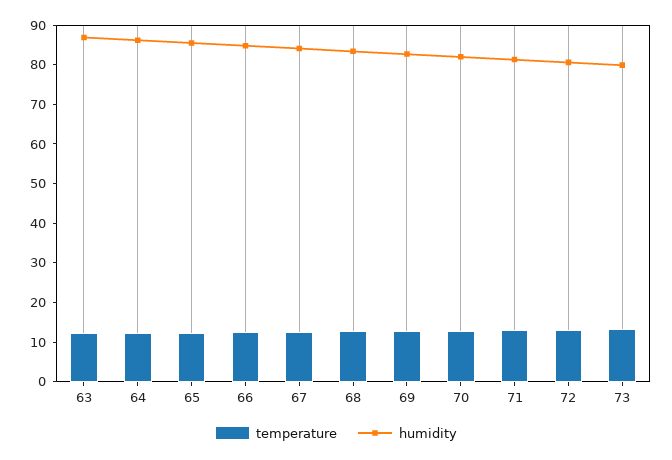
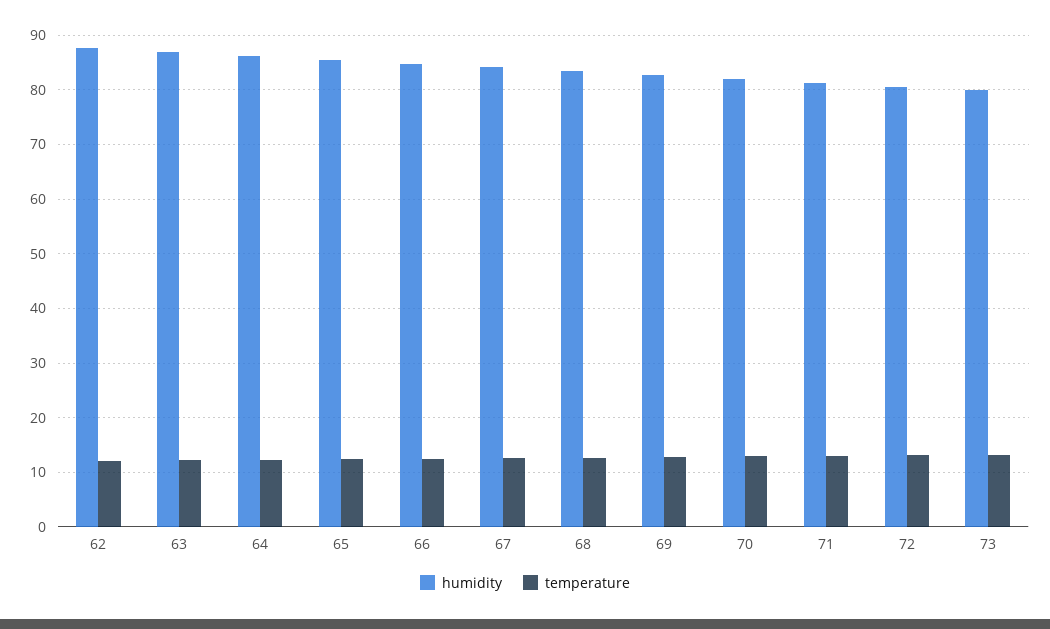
  {
    "temperature": {
      "63": 12,
      "64": 12,
      "65": 12,
      "66": 12,
      "67": 12,
      "68": 12,
      "69": 12,
      "70": 12,
      "71": 14,
      "72": 14,
-     "73": 14
+     "73": 14,
+     "62": 12
    },
    "humidity": {
      "63": 86,
      "64": 86,
      "65": 86,
      "66": 84,
      "67": 84,
      "68": 84,
      "69": 82,
      "70": 82,
      "71": 82,
      "72": 80,
-     "73": 80
+     "73": 80,
+     "62": 88
    }
  }

